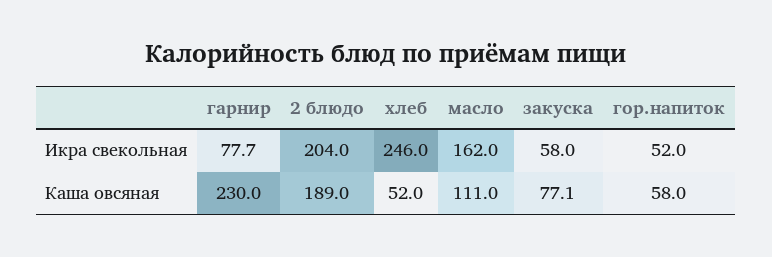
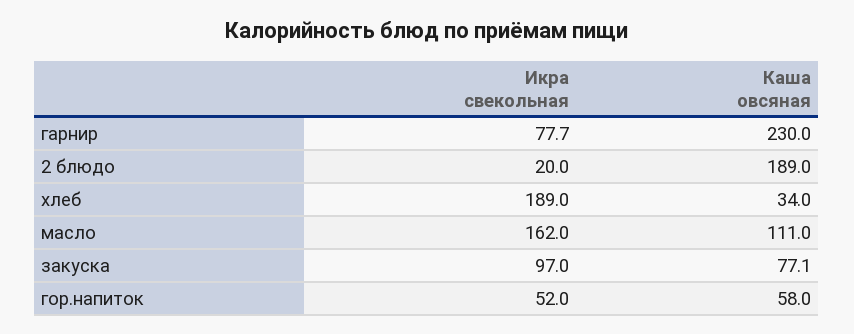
  {
    "гарнир": {
      "Икра свекольная": 77.7,
      "Каша овсяная": 230
    },
    "2 блюдо": {
-     "Икра свекольная": 204,
+     "Икра свекольная": 20,
      "Каша овсяная": 189
    },
    "хлеб": {
-     "Икра свекольная": 246,
+     "Икра свекольная": 189,
-     "Каша овсяная": 52
+     "Каша овсяная": 34
    },
    "масло": {
      "Икра свекольная": 162,
      "Каша овсяная": 111
    },
    "закуска": {
-     "Икра свекольная": 58,
+     "Икра свекольная": 97,
      "Каша овсяная": 77.1
    },
    "гор.напиток": {
      "Икра свекольная": 52,
      "Каша овсяная": 58
    }
  }

